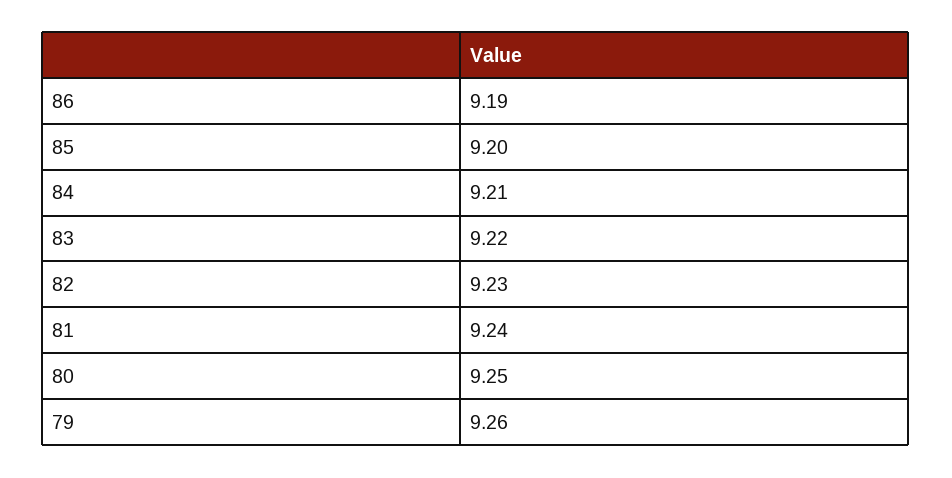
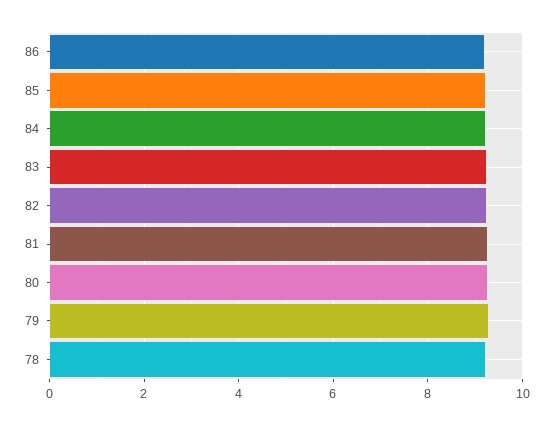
  {
    "86": 9.19,
    "85": 9.2,
    "84": 9.21,
    "83": 9.22,
    "82": 9.23,
    "81": 9.24,
    "80": 9.25,
-   "79": 9.26
+   "79": 9.26,
+   "78": 9.2
  }

